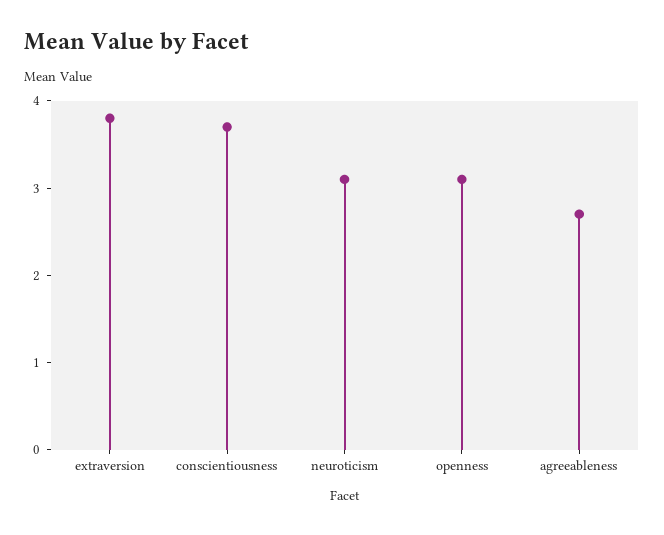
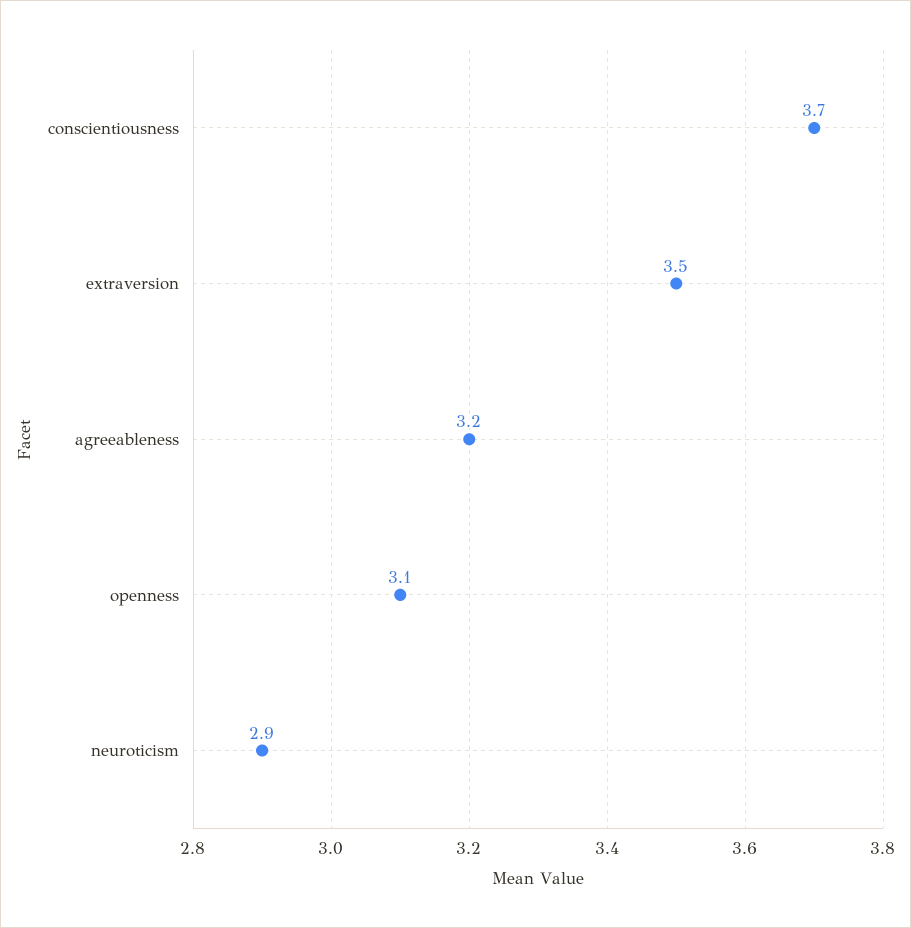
  {
-   "extraversion": 3.8,
+   "extraversion": 3.5,
    "conscientiousness": 3.7,
-   "neuroticism": 3.1,
+   "neuroticism": 2.9,
    "openness": 3.1,
-   "agreeableness": 2.7
+   "agreeableness": 3.2
  }

